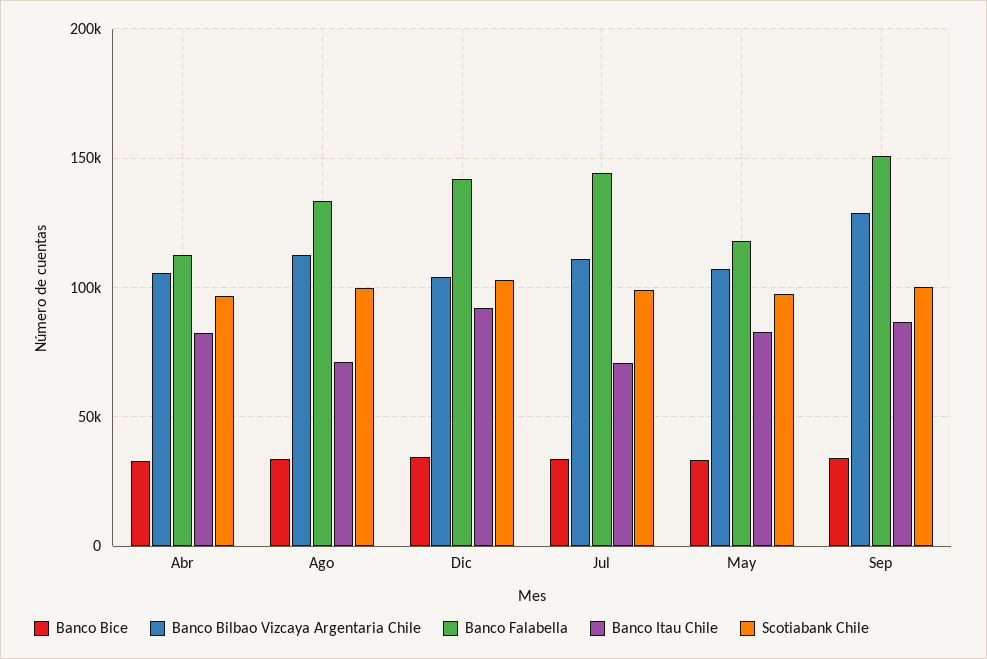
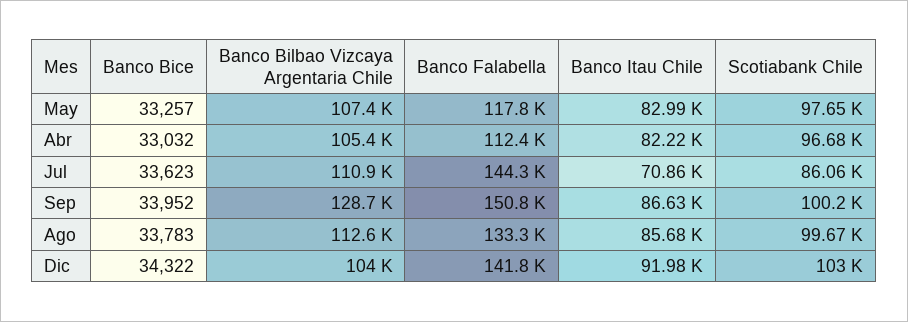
  {
    "Banco Bice": {
      "Abr": 33032,
      "Ago": 33783,
      "Dic": 34322,
      "Jul": 33623,
      "May": 33257,
      "Sep": 33952
    },
    "Banco Bilbao Vizcaya Argentaria Chile": {
      "Abr": 105400,
      "Ago": 112600,
      "Dic": 104000,
      "Jul": 110900,
      "May": 107400,
      "Sep": 128700
    },
    "Banco Falabella": {
      "Abr": 112400,
      "Ago": 133300,
      "Dic": 141800,
      "Jul": 144300,
      "May": 117800,
      "Sep": 150800
    },
    "Banco Itau Chile": {
      "Abr": 82220,
-     "Ago": 70000,
+     "Ago": 85680,
      "Dic": 91980,
      "Jul": 70860,
      "May": 82990,
      "Sep": 86630
    },
    "Scotiabank Chile": {
      "Abr": 96680,
      "Ago": 99670,
      "Dic": 103000,
-     "Jul": 100000,
+     "Jul": 86060,
      "May": 97650,
      "Sep": 100200
    }
  }

